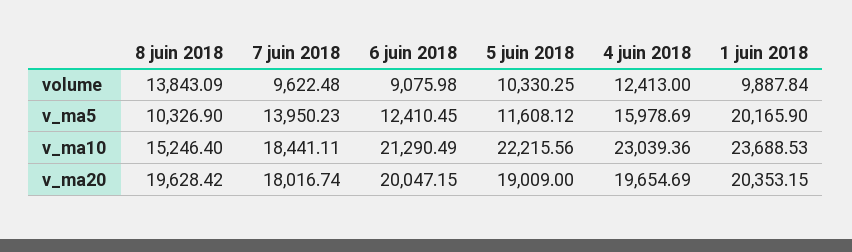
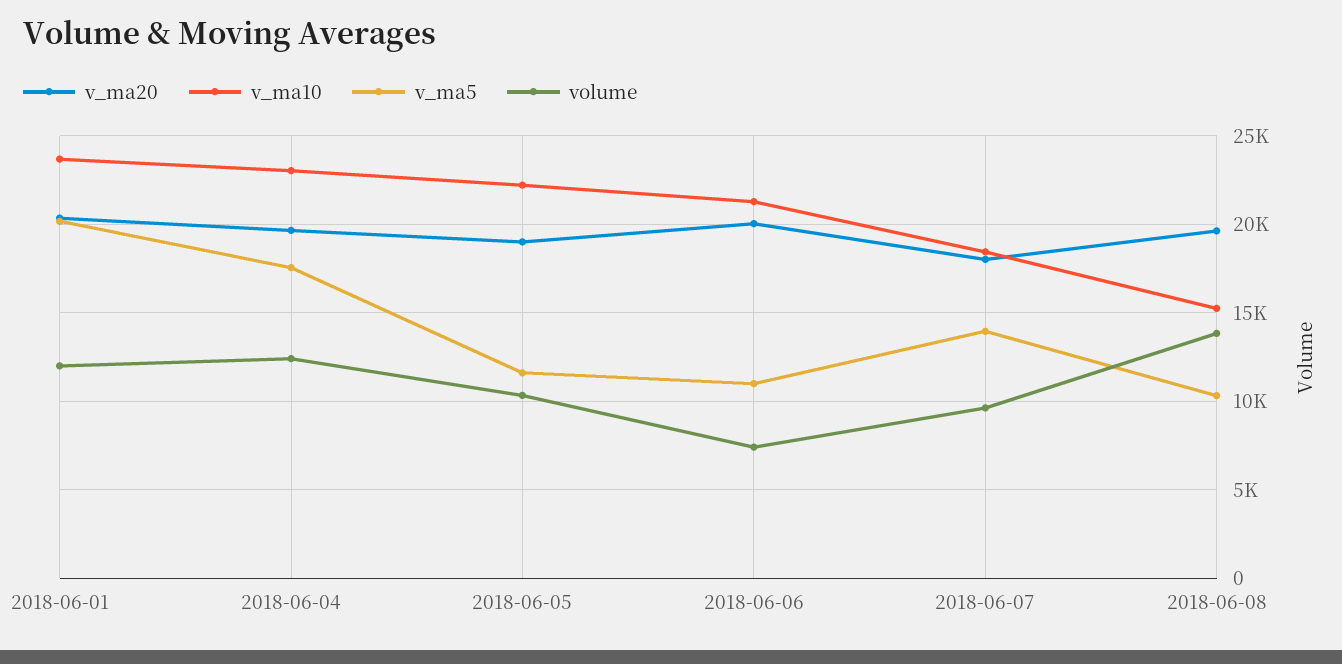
  {
    "volume": {
      "8 juin 2018": 13843.09,
      "7 juin 2018": 9622.48,
-     "6 juin 2018": 9075.98,
+     "6 juin 2018": 7500,
      "5 juin 2018": 10330.25,
      "4 juin 2018": 12413,
-     "1 juin 2018": 9887.84
+     "1 juin 2018": 12000
    },
    "v_ma5": {
      "8 juin 2018": 10326.9,
      "7 juin 2018": 13950.23,
-     "6 juin 2018": 12410.45,
+     "6 juin 2018": 11000,
      "5 juin 2018": 11608.12,
-     "4 juin 2018": 15978.69,
+     "4 juin 2018": 17500,
      "1 juin 2018": 20165.9
    },
    "v_ma10": {
      "8 juin 2018": 15246.4,
      "7 juin 2018": 18441.11,
      "6 juin 2018": 21290.49,
      "5 juin 2018": 22215.56,
      "4 juin 2018": 23039.36,
      "1 juin 2018": 23688.53
    },
    "v_ma20": {
      "8 juin 2018": 19628.42,
      "7 juin 2018": 18016.74,
      "6 juin 2018": 20047.15,
      "5 juin 2018": 19009,
      "4 juin 2018": 19654.69,
      "1 juin 2018": 20353.15
    }
  }

